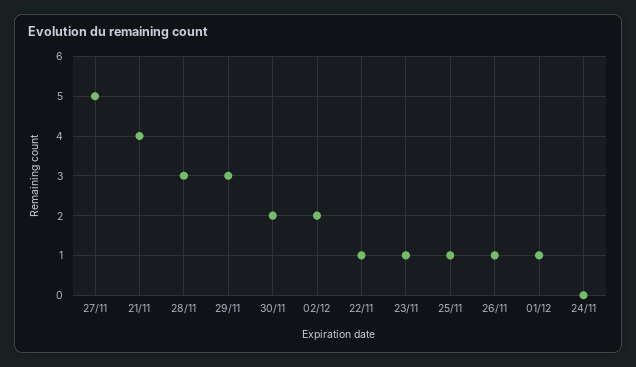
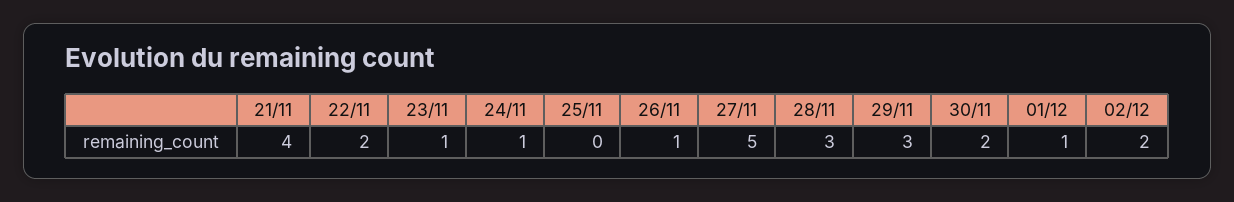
  {
    "27/11": 5,
    "21/11": 4,
    "28/11": 3,
    "29/11": 3,
    "30/11": 2,
    "02/12": 2,
-   "22/11": 1,
+   "22/11": 2,
    "23/11": 1,
-   "25/11": 1,
+   "25/11": 0,
    "26/11": 1,
    "01/12": 1,
-   "24/11": 0
+   "24/11": 1
  }

